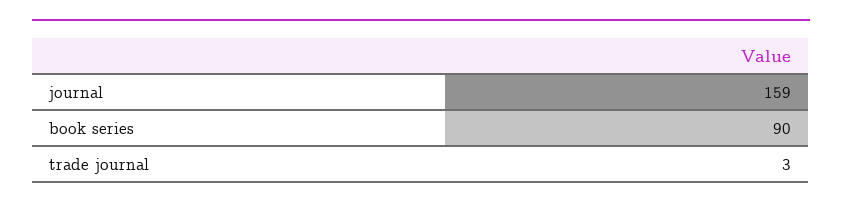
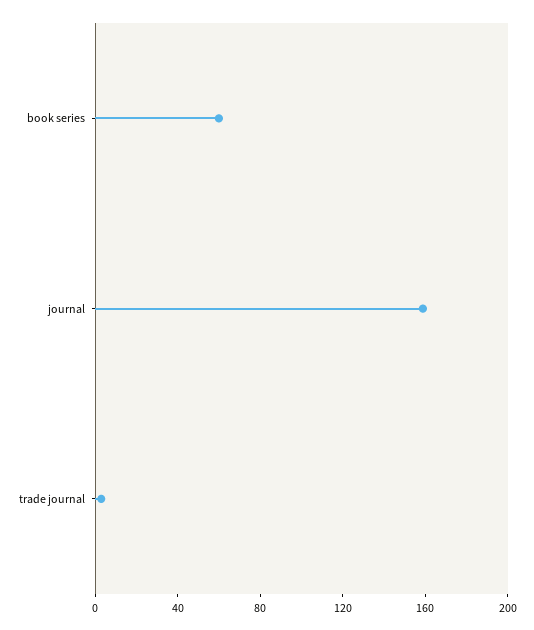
  {
    "journal": 159,
-   "book series": 90,
+   "book series": 60,
    "trade journal": 3
  }

